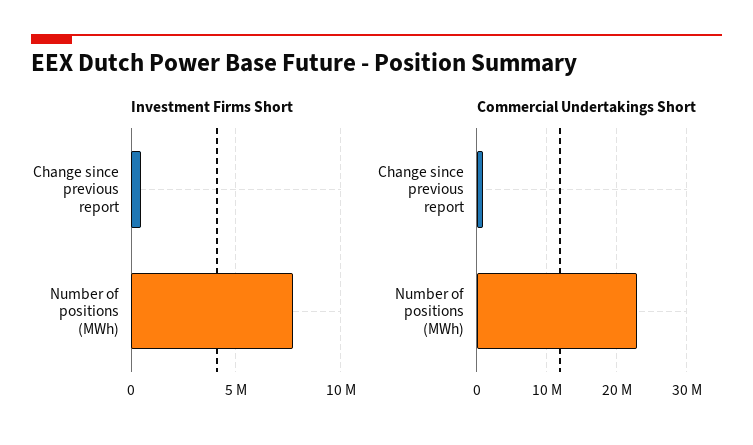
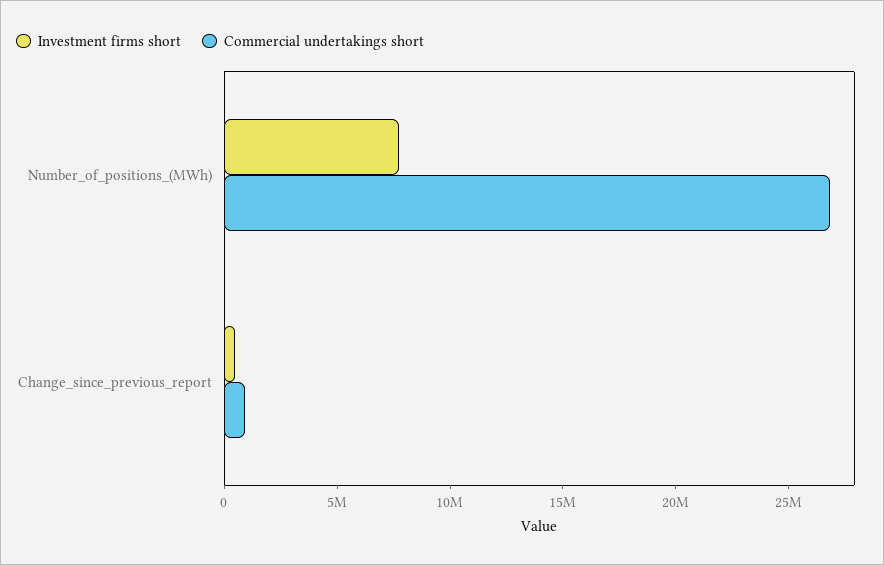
  {
    "Investment Firms Short": {
      "Change since previous report": 500000,
      "Number of positions (MWh)": 7500000
    },
    "Commercial Undertakings Short": {
      "Change since previous report": 1000000,
-     "Number of positions (MWh)": 23000000
+     "Number of positions (MWh)": 27000000
    }
  }

